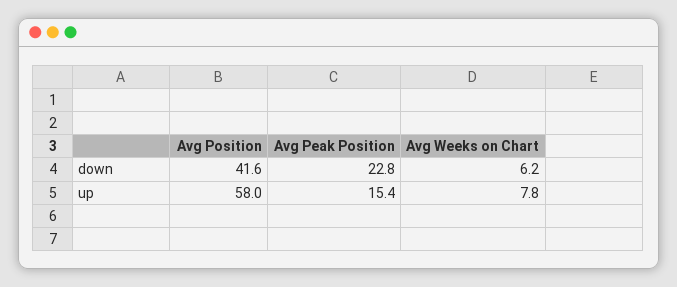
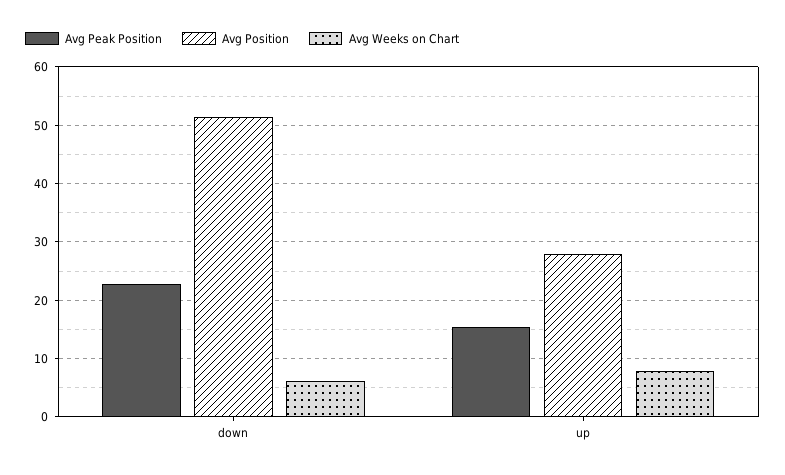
  {
    "Avg Position": {
-     "down": 41.6,
+     "down": 52,
-     "up": 58
+     "up": 28
    },
    "Avg Peak Position": {
      "down": 22.8,
      "up": 15.4
    },
    "Avg Weeks on Chart": {
      "down": 6.2,
      "up": 7.8
    }
  }

